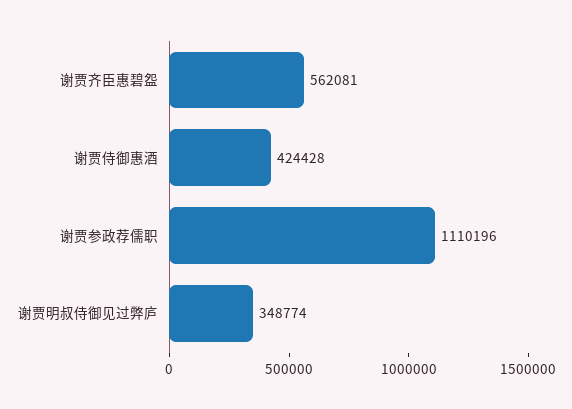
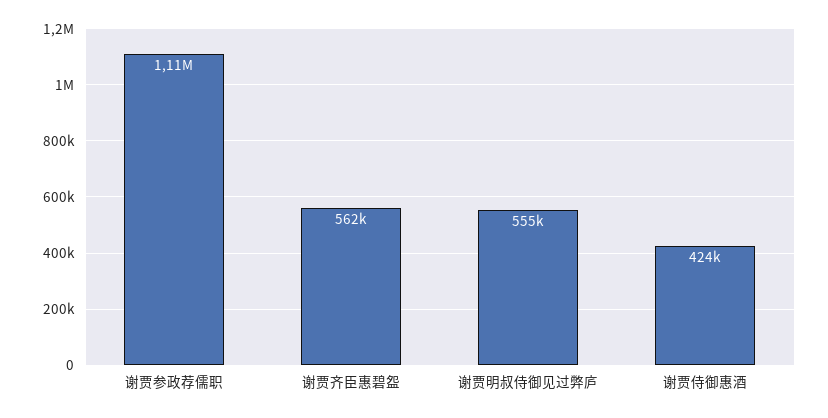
  {
    "谢贾齐臣惠碧盌": 562081,
    "谢贾侍御惠酒": 424428,
    "谢贾参政荐儒职": 1110196,
-   "谢贾明叔侍御见过弊庐": 348774
+   "谢贾明叔侍御见过弊庐": 555000
  }

